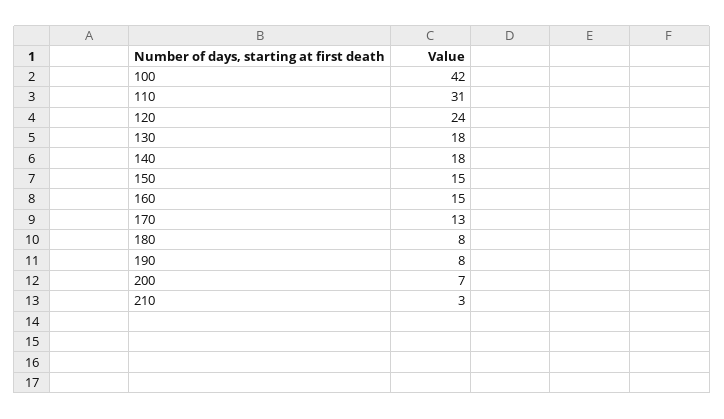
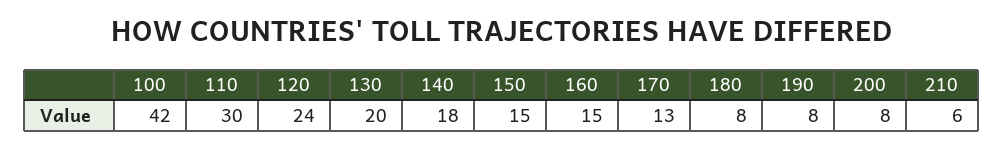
  {
    "100": 42,
-   "110": 31,
+   "110": 30,
    "120": 24,
-   "130": 18,
+   "130": 20,
    "140": 18,
    "150": 15,
    "160": 15,
    "170": 13,
    "180": 8,
    "190": 8,
-   "200": 7,
+   "200": 8,
-   "210": 3
+   "210": 6
  }

